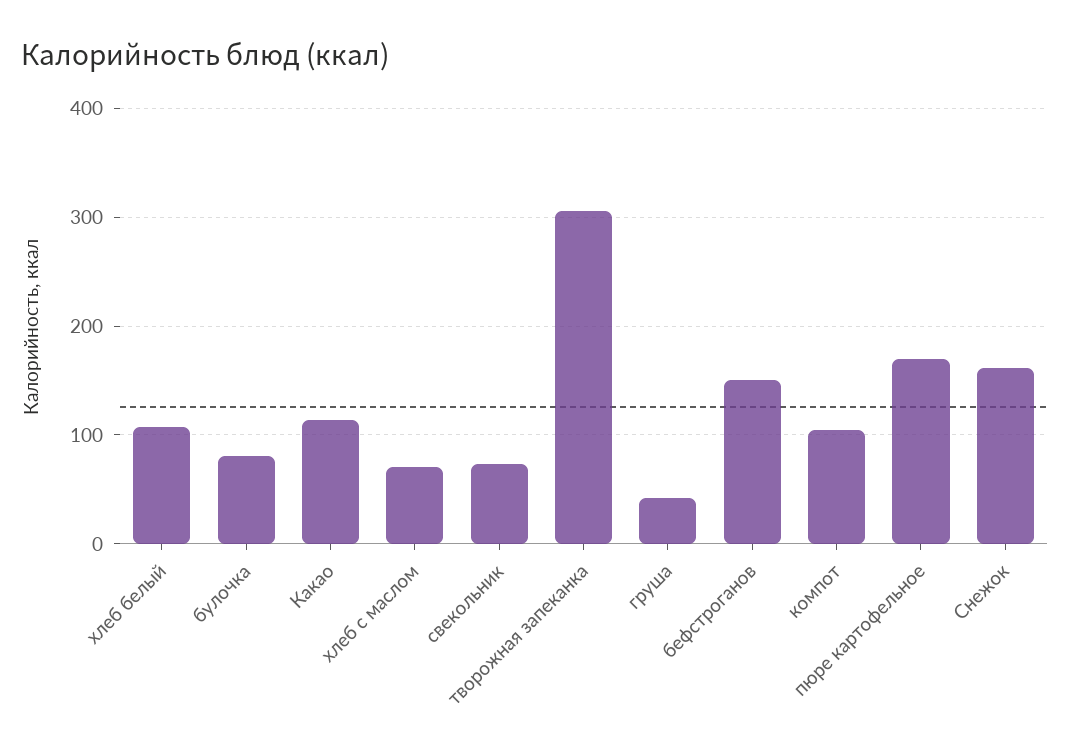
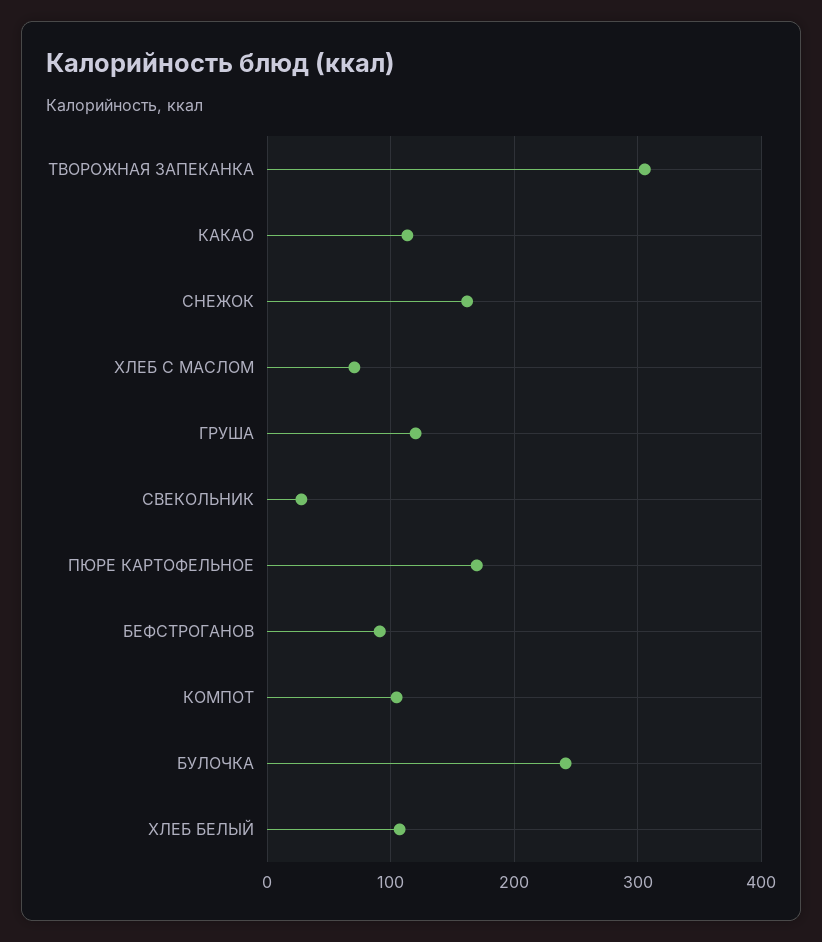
  {
    "хлеб белый": 110,
-   "булочка": 80,
+   "булочка": 240,
    "Какао": 110,
    "хлеб с маслом": 70,
-   "свекольник": 70,
+   "свекольник": 30,
    "творожная запеканка": 310,
-   "груша": 40,
+   "груша": 120,
-   "бефстроганов": 150,
+   "бефстроганов": 90,
    "компот": 100,
    "пюре картофельное": 170,
    "Снежок": 160
  }

